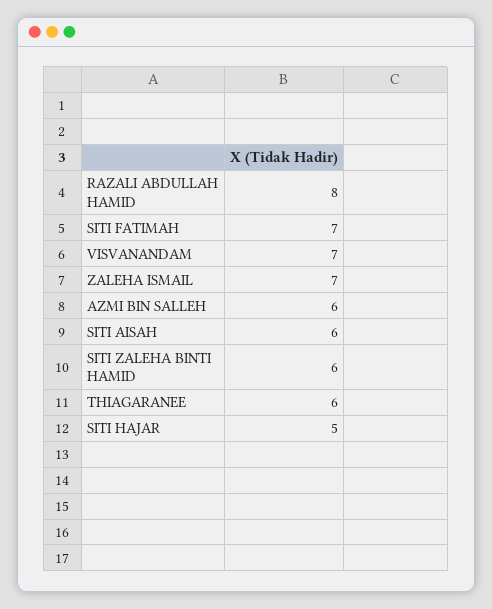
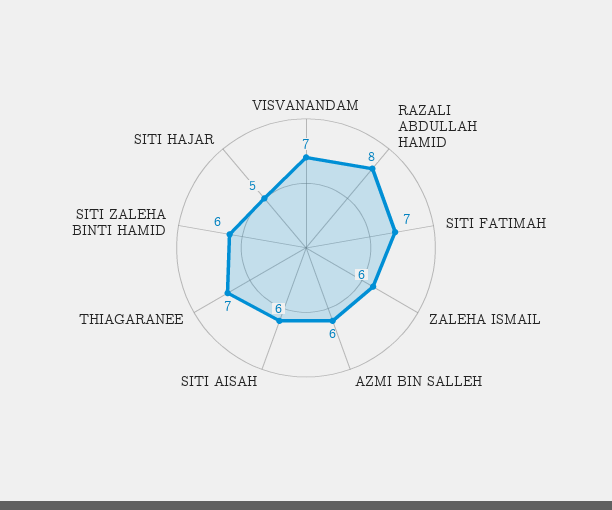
  {
    "RAZALI ABDULLAH HAMID": 8,
    "SITI FATIMAH": 7,
    "VISVANANDAM": 7,
-   "ZALEHA ISMAIL": 7,
+   "ZALEHA ISMAIL": 6,
    "AZMI BIN SALLEH": 6,
    "SITI AISAH": 6,
    "SITI ZALEHA BINTI HAMID": 6,
-   "THIAGARANEE": 6,
+   "THIAGARANEE": 7,
    "SITI HAJAR": 5
  }

